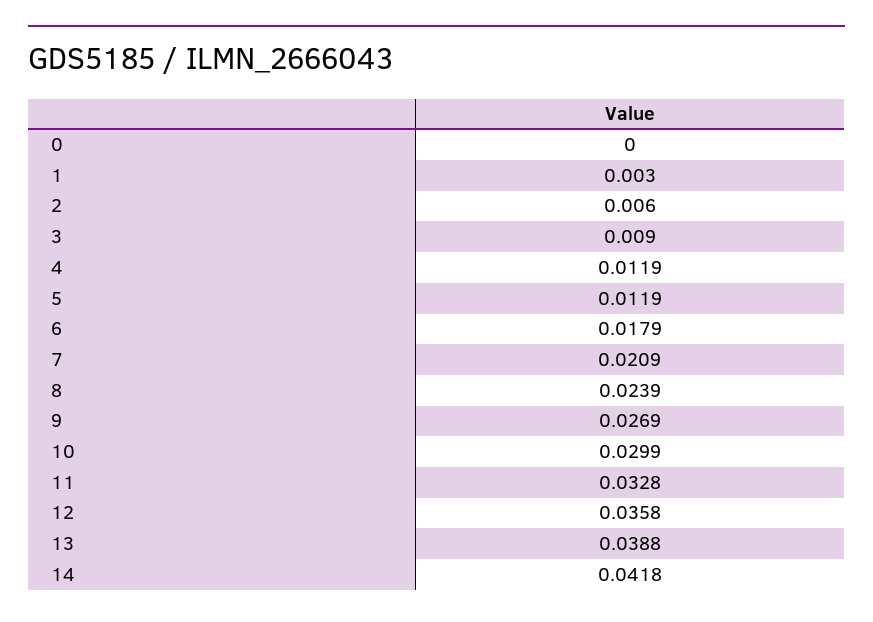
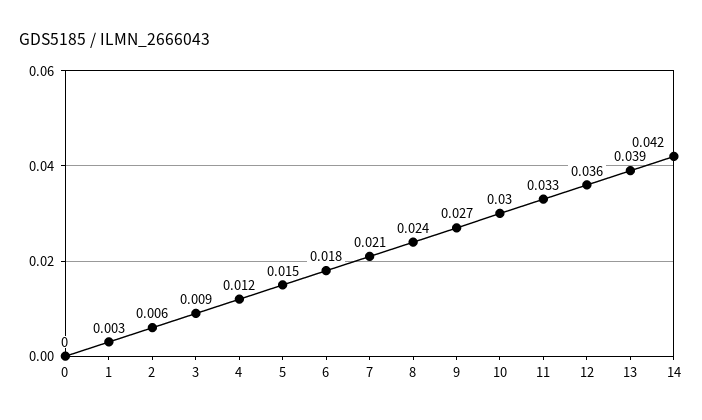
  {
    "0": 0,
    "1": 0.003,
    "2": 0.006,
    "3": 0.009,
    "4": 0.0119,
-   "5": 0.0119,
+   "5": 0.015,
    "6": 0.0179,
    "7": 0.0209,
    "8": 0.0239,
    "9": 0.0269,
    "10": 0.0299,
    "11": 0.0328,
    "12": 0.0358,
    "13": 0.0388,
    "14": 0.0418
  }

